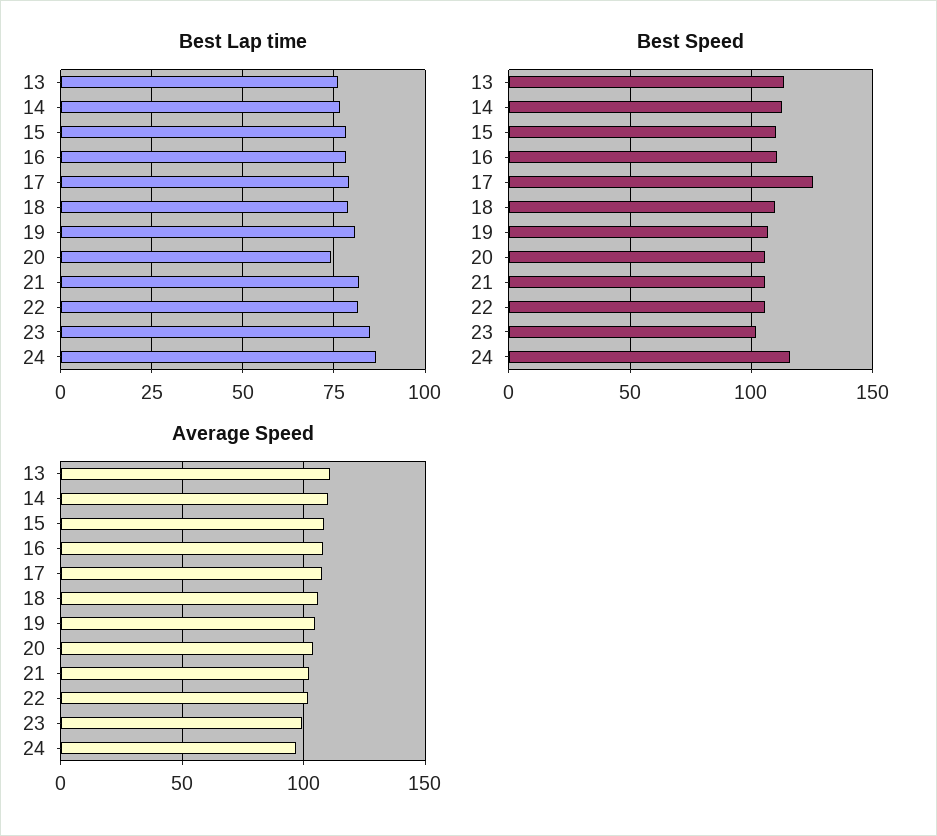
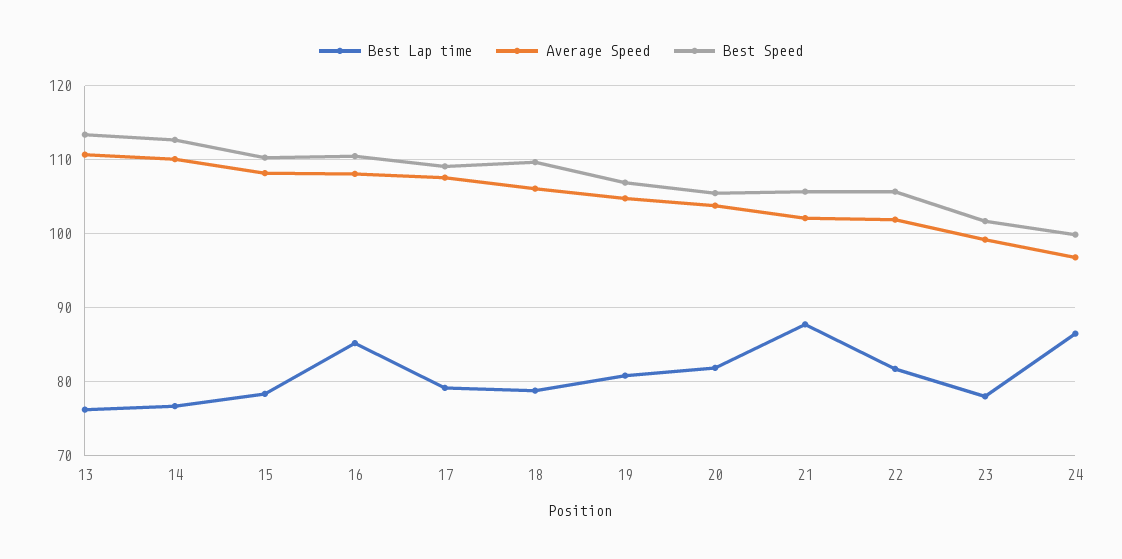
  {
    "Best Lap time": {
      "13": 76,
      "14": 77,
      "15": 78,
-     "16": 77.5,
+     "16": 85,
      "17": 79,
      "18": 79,
      "19": 81,
-     "20": 75,
+     "20": 82,
-     "21": 82.5,
+     "21": 88,
      "22": 82,
-     "23": 85,
+     "23": 78,
      "24": 87
    },
    "Best Speed": {
      "13": 113,
      "14": 113,
      "15": 110,
      "16": 111,
-     "17": 125,
+     "17": 109,
      "18": 110,
      "19": 107,
      "20": 106,
      "21": 106,
      "22": 106,
      "23": 102,
-     "24": 115
+     "24": 100
    },
    "Average Speed": {
      "13": 111,
      "14": 110,
      "15": 108,
      "16": 108,
      "17": 108,
      "18": 106,
      "19": 105,
      "20": 104,
      "21": 102,
      "22": 102,
      "23": 99,
      "24": 97
    }
  }

